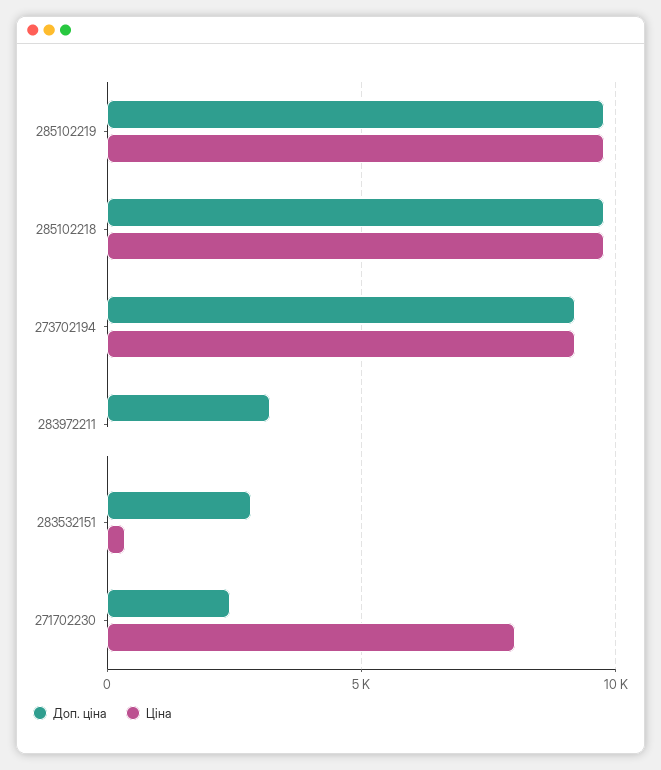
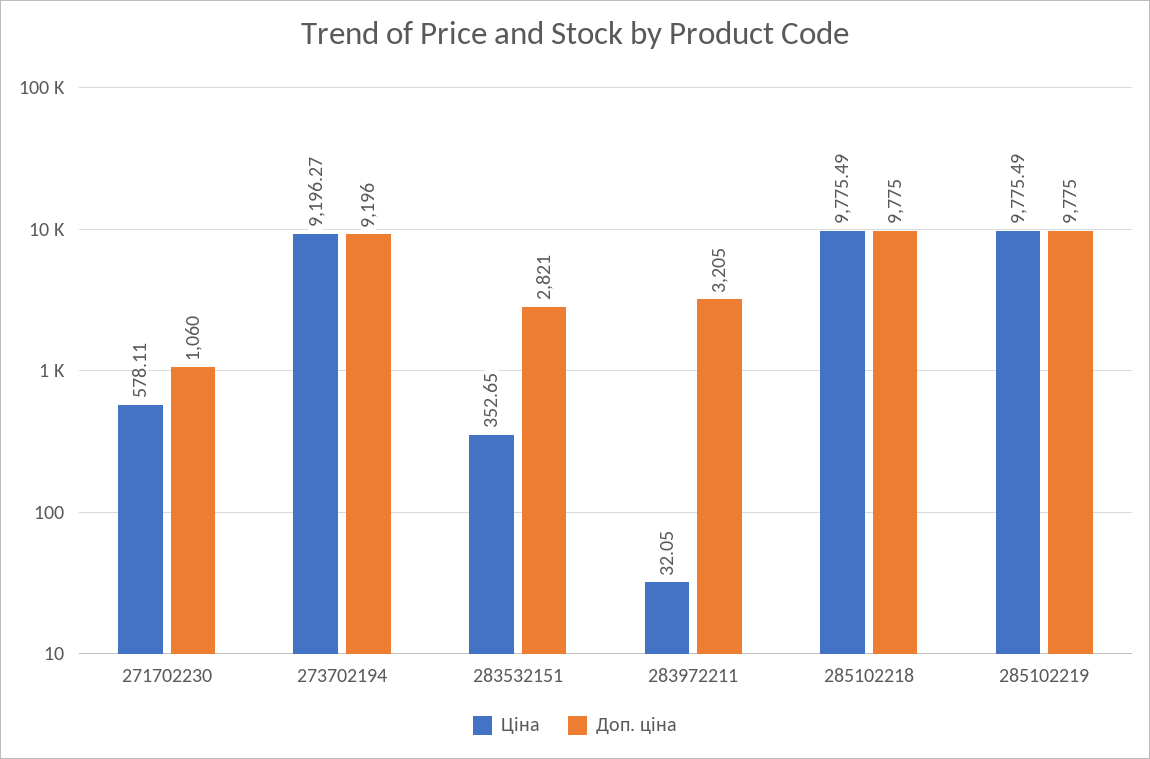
  {
    "Доп. ціна": {
      "285102219": 9775,
      "285102218": 9775,
      "273702194": 9196,
      "283972211": 3205,
      "283532151": 2821,
-     "271702230": 2500
+     "271702230": 1060
    },
    "Ціна": {
      "285102219": 9775.49,
      "285102218": 9775.49,
      "273702194": 9196.27,
      "283972211": 32.05,
      "283532151": 352.65,
-     "271702230": 8000
+     "271702230": 578.11
    }
  }

